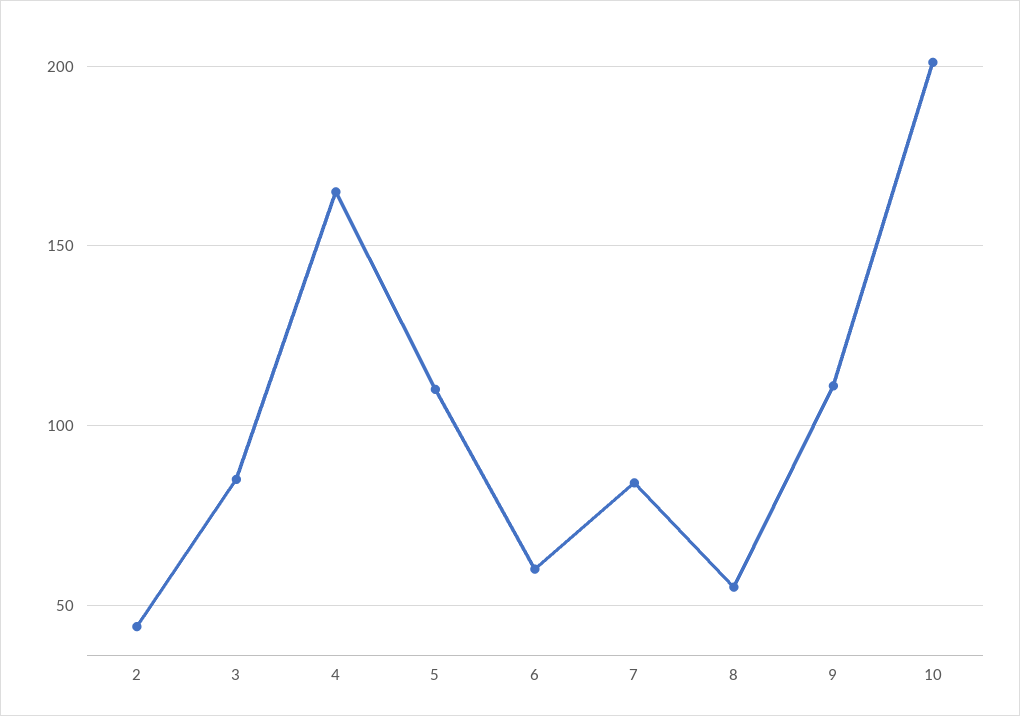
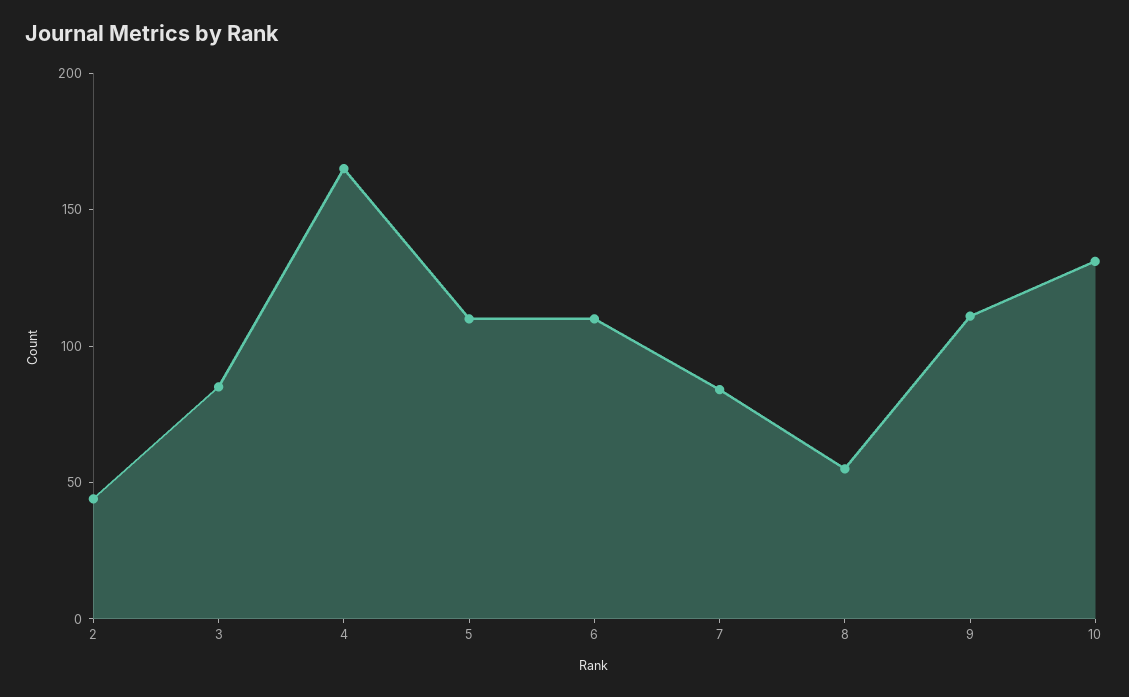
  {
    "2": 45,
    "3": 85,
    "4": 165,
    "5": 110,
-   "6": 60,
+   "6": 110,
    "7": 85,
    "8": 55,
    "9": 110,
-   "10": 200
+   "10": 130
  }

